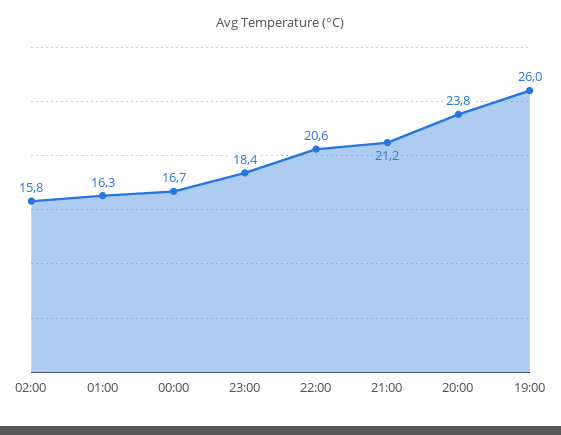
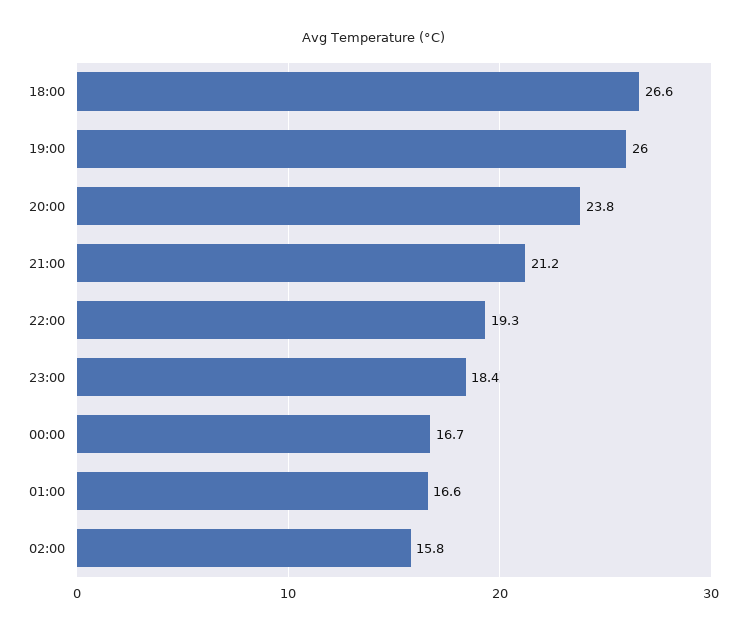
  {
    "02:00": 15.8,
-   "01:00": 16.3,
+   "01:00": 16.6,
    "00:00": 16.7,
    "23:00": 18.4,
-   "22:00": 20.6,
+   "22:00": 19.3,
    "21:00": 21.2,
    "20:00": 23.8,
-   "19:00": 26
+   "19:00": 26,
+   "18:00": 26.6
  }

